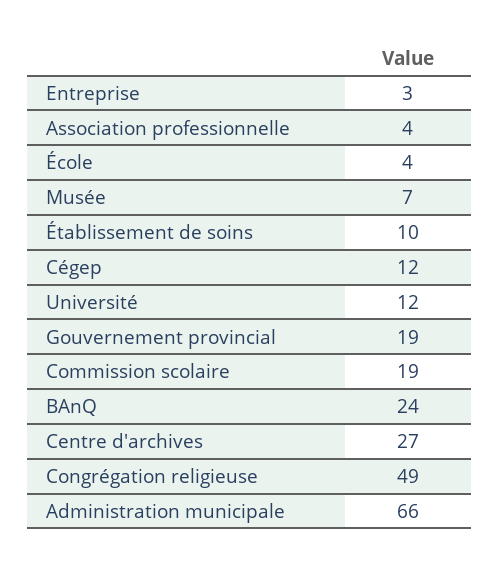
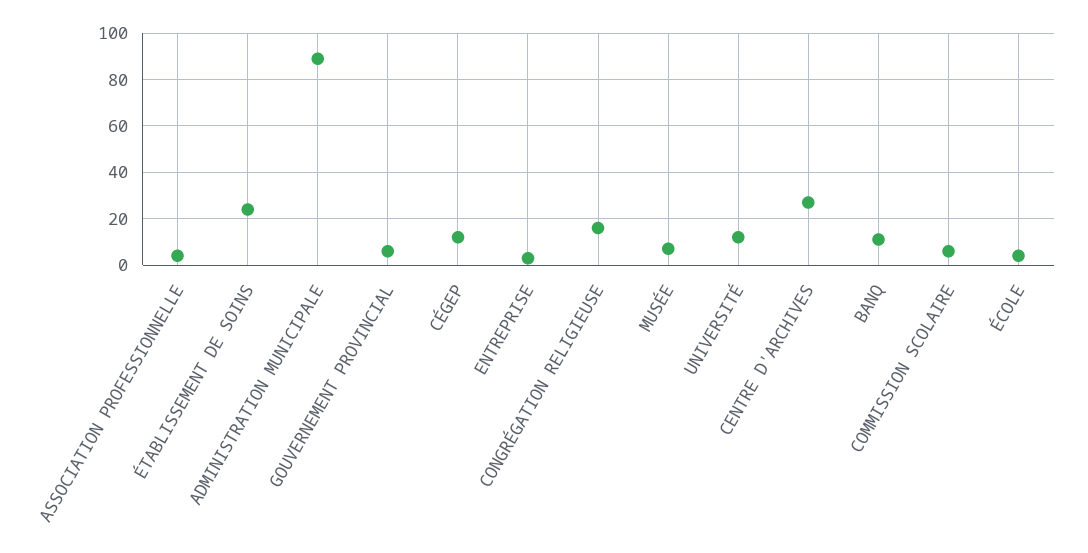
  {
    "Entreprise": 3,
    "Association professionnelle": 4,
    "École": 4,
    "Musée": 7,
-   "Établissement de soins": 10,
+   "Établissement de soins": 25,
    "Cégep": 12,
    "Université": 12,
-   "Gouvernement provincial": 19,
+   "Gouvernement provincial": 5,
-   "Commission scolaire": 19,
+   "Commission scolaire": 5,
-   "BAnQ": 24,
+   "BAnQ": 10,
    "Centre d'archives": 27,
-   "Congrégation religieuse": 49,
+   "Congrégation religieuse": 15,
-   "Administration municipale": 66
+   "Administration municipale": 90
  }

